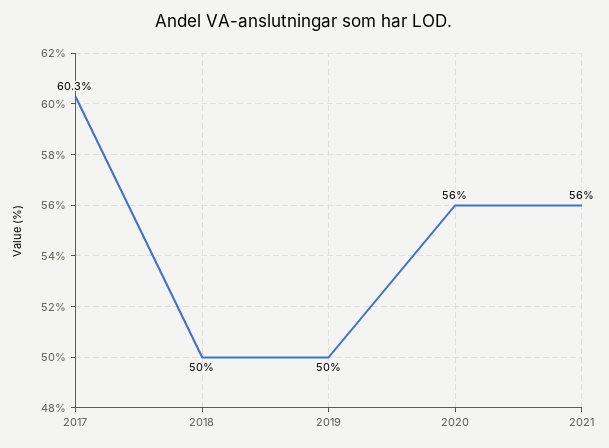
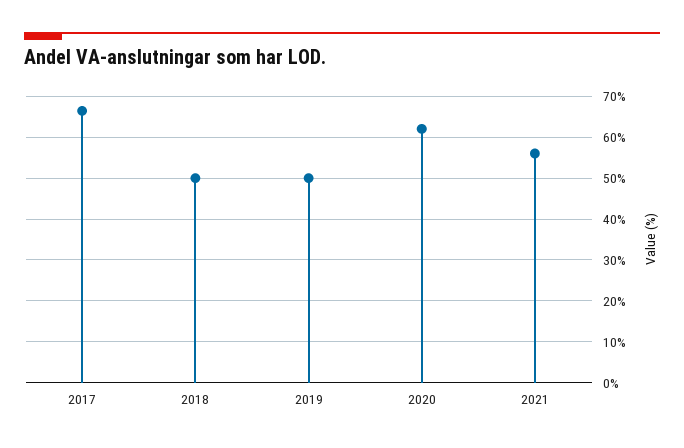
  {
-   "2017": 60.3,
+   "2017": 66,
    "2018": 50,
    "2019": 50,
-   "2020": 56,
+   "2020": 62,
    "2021": 56
  }

